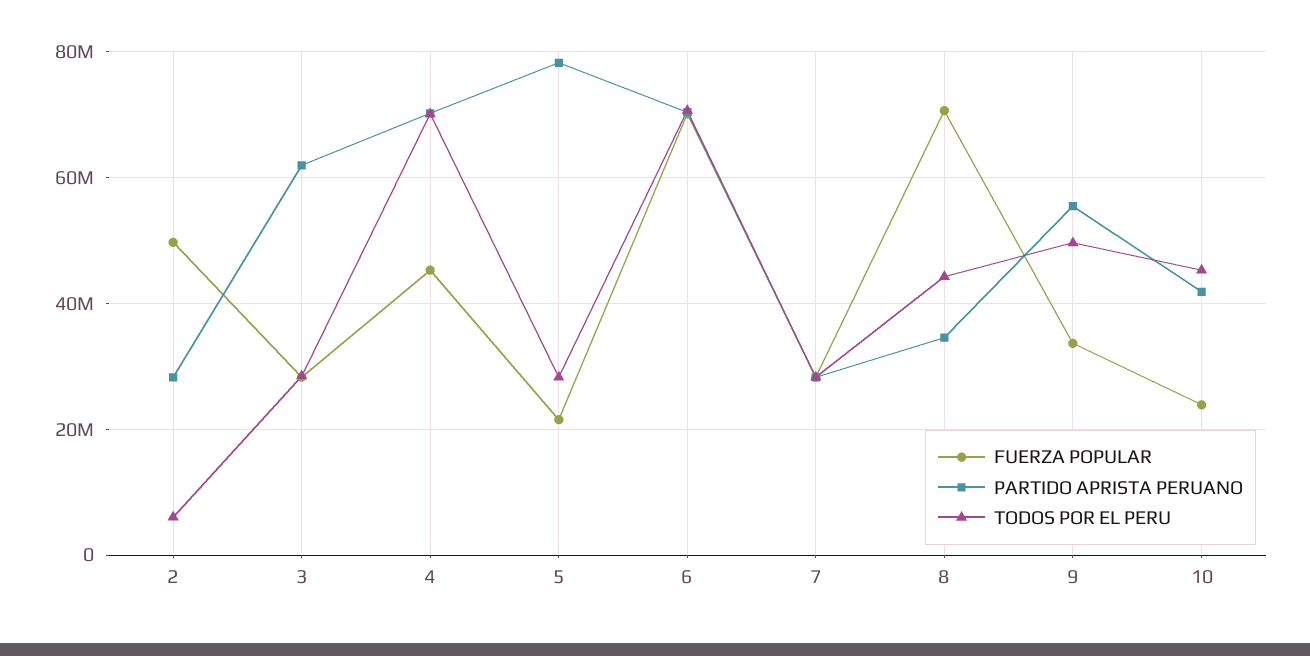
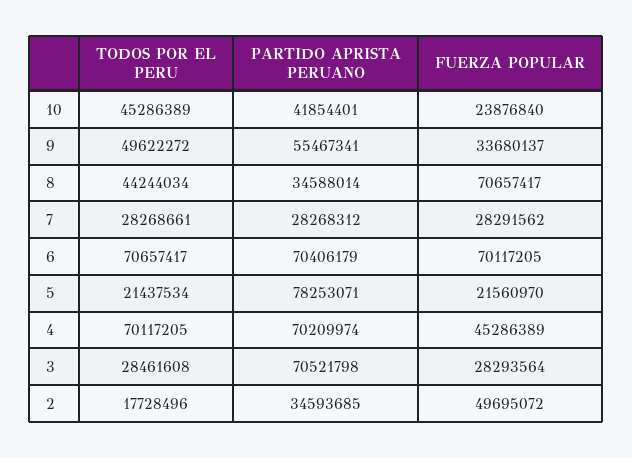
  {
    "FUERZA POPULAR": {
      "2": 49695072,
      "3": 28293564,
      "4": 45286389,
      "5": 21560970,
      "6": 70117205,
      "7": 28291562,
      "8": 70657417,
      "9": 33680137,
      "10": 23876840
    },
    "PARTIDO APRISTA PERUANO": {
-     "2": 28000000,
+     "2": 34593685,
-     "3": 62000000,
+     "3": 70521798,
      "4": 70209974,
      "5": 78253071,
      "6": 70406179,
      "7": 28268312,
      "8": 34588014,
      "9": 55467341,
      "10": 41854401
    },
    "TODOS POR EL PERU": {
-     "2": 6000000,
+     "2": 17728496,
      "3": 28461608,
      "4": 70117205,
-     "5": 28000000,
+     "5": 21437534,
      "6": 70657417,
      "7": 28268661,
      "8": 44244034,
      "9": 49622272,
      "10": 45286389
    }
  }

